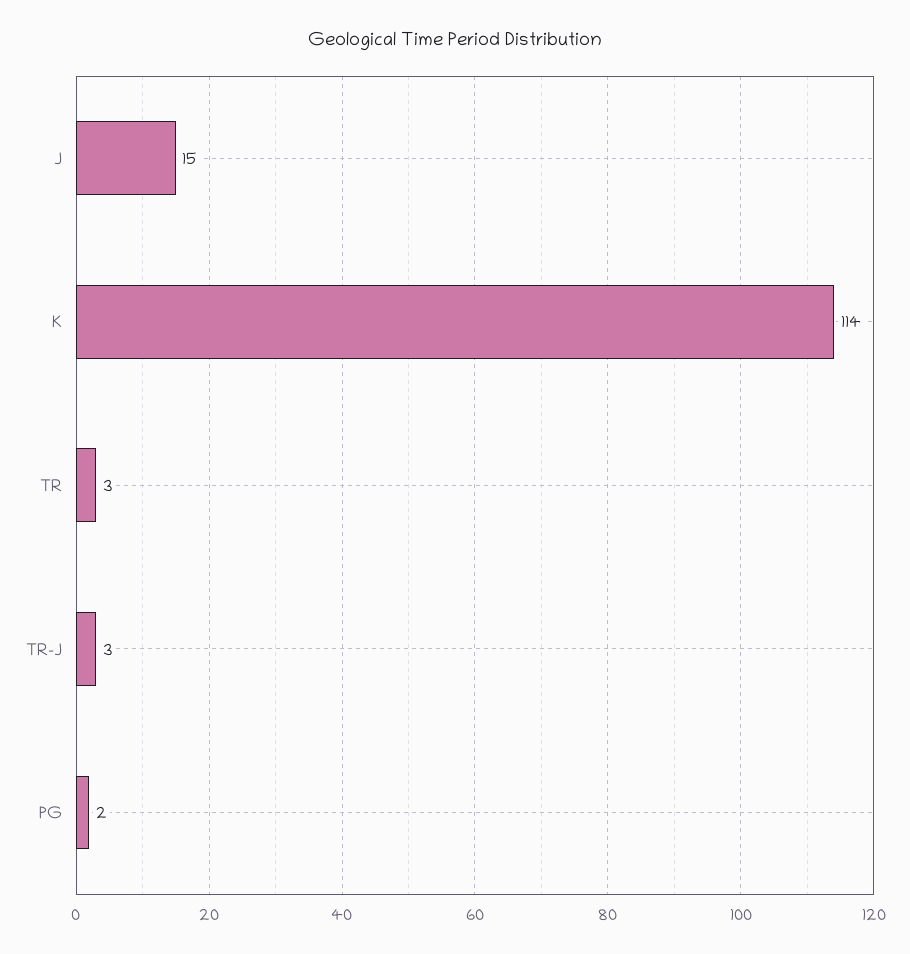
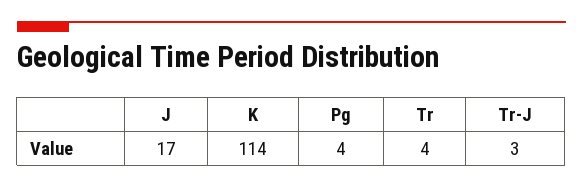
  {
-   "J": 15,
+   "J": 17,
    "K": 114,
-   "TR": 3,
+   "TR": 4,
    "TR-J": 3,
-   "PG": 2
+   "PG": 4
  }

